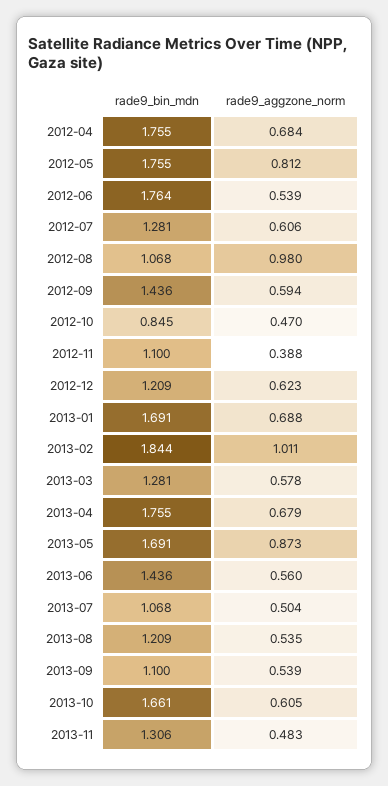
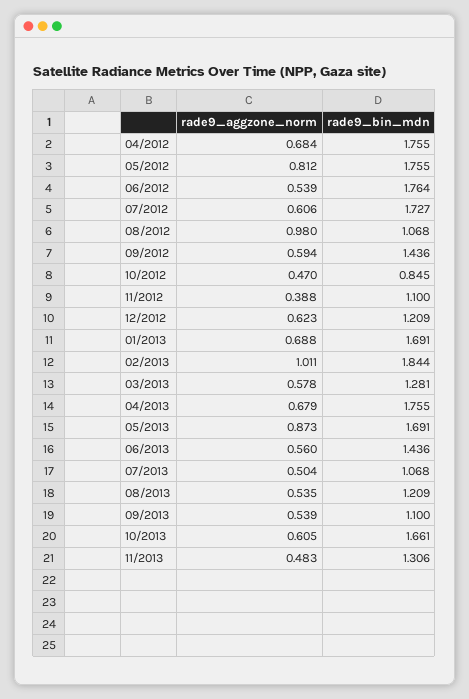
  {
    "rade9_bin_mdn": {
      "2012-04": 1.755,
      "2012-05": 1.755,
      "2012-06": 1.764,
-     "2012-07": 1.281,
+     "2012-07": 1.727,
      "2012-08": 1.068,
      "2012-09": 1.436,
      "2012-10": 0.845,
      "2012-11": 1.1,
      "2012-12": 1.209,
      "2013-01": 1.691,
      "2013-02": 1.844,
      "2013-03": 1.281,
      "2013-04": 1.755,
      "2013-05": 1.691,
      "2013-06": 1.436,
      "2013-07": 1.068,
      "2013-08": 1.209,
      "2013-09": 1.1,
      "2013-10": 1.661,
      "2013-11": 1.306
    },
    "rade9_aggzone_norm": {
      "2012-04": 0.684,
      "2012-05": 0.812,
      "2012-06": 0.539,
      "2012-07": 0.606,
      "2012-08": 0.98,
      "2012-09": 0.594,
      "2012-10": 0.47,
      "2012-11": 0.388,
      "2012-12": 0.623,
      "2013-01": 0.688,
      "2013-02": 1.011,
      "2013-03": 0.578,
      "2013-04": 0.679,
      "2013-05": 0.873,
      "2013-06": 0.56,
      "2013-07": 0.504,
      "2013-08": 0.535,
      "2013-09": 0.539,
      "2013-10": 0.605,
      "2013-11": 0.483
    }
  }

